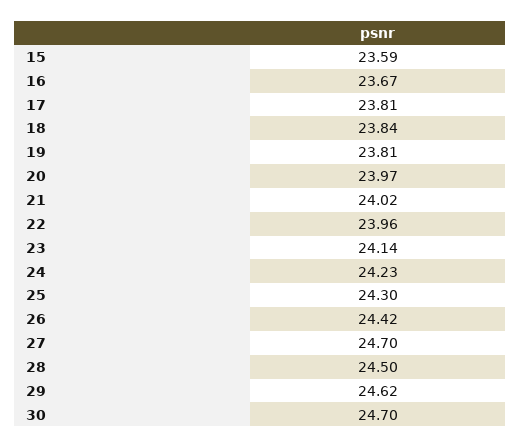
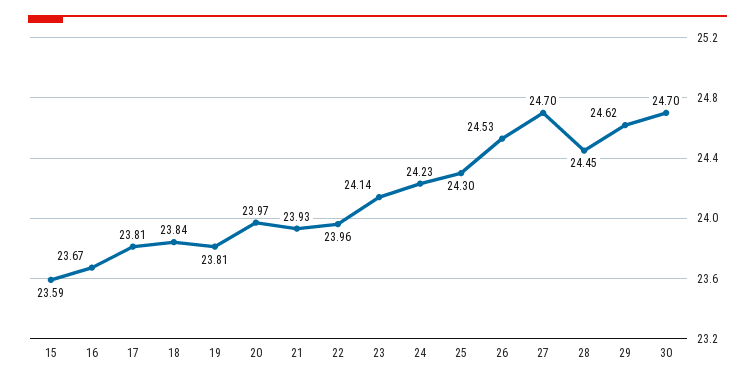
  {
    "15": 23.59,
    "16": 23.67,
    "17": 23.81,
    "18": 23.84,
    "19": 23.81,
    "20": 23.97,
-   "21": 24.02,
+   "21": 23.93,
    "22": 23.96,
    "23": 24.14,
    "24": 24.23,
    "25": 24.3,
-   "26": 24.42,
+   "26": 24.53,
    "27": 24.7,
-   "28": 24.5,
+   "28": 24.45,
    "29": 24.62,
    "30": 24.7
  }

